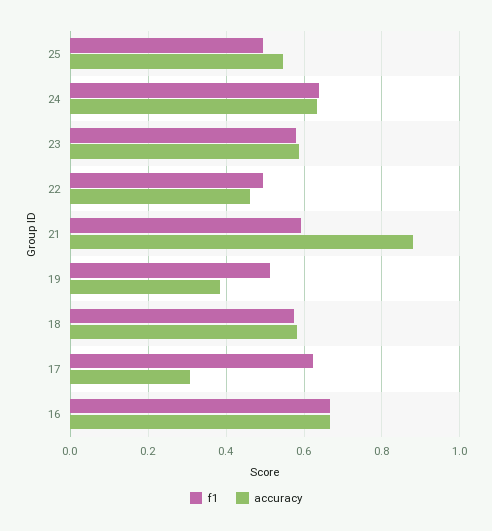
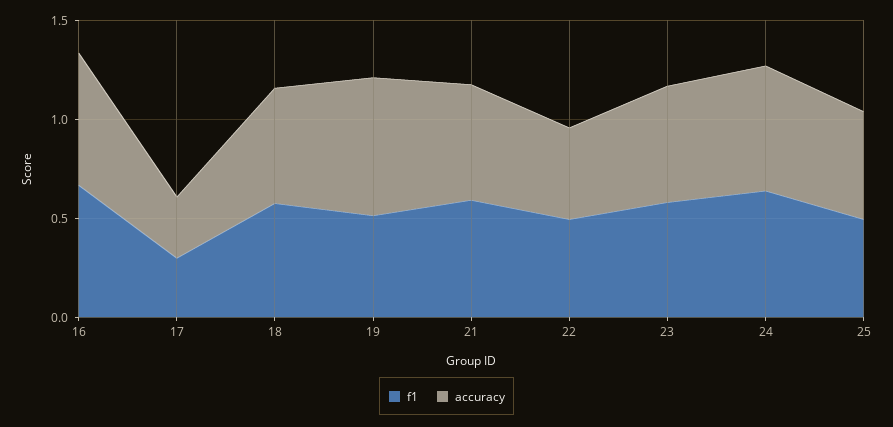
  {
    "f1": {
      "25": 0.5,
      "24": 0.64,
      "23": 0.58,
      "22": 0.5,
      "21": 0.6,
      "19": 0.52,
      "18": 0.58,
-     "17": 0.62,
+     "17": 0.3,
      "16": 0.66
    },
    "accuracy": {
      "25": 0.54,
      "24": 0.64,
      "23": 0.58,
      "22": 0.46,
-     "21": 0.88,
+     "21": 0.6,
-     "19": 0.38,
+     "19": 0.7,
      "18": 0.58,
      "17": 0.3,
      "16": 0.66
    }
  }

